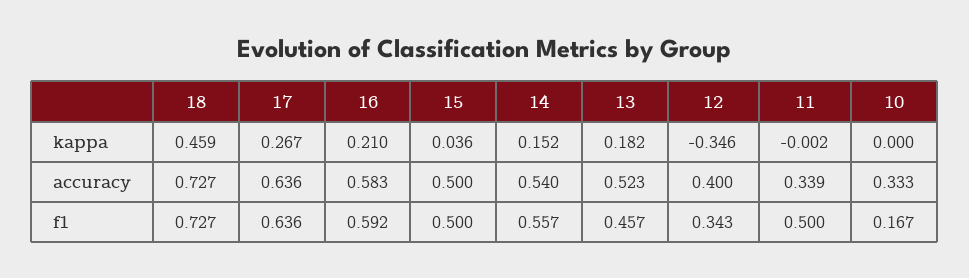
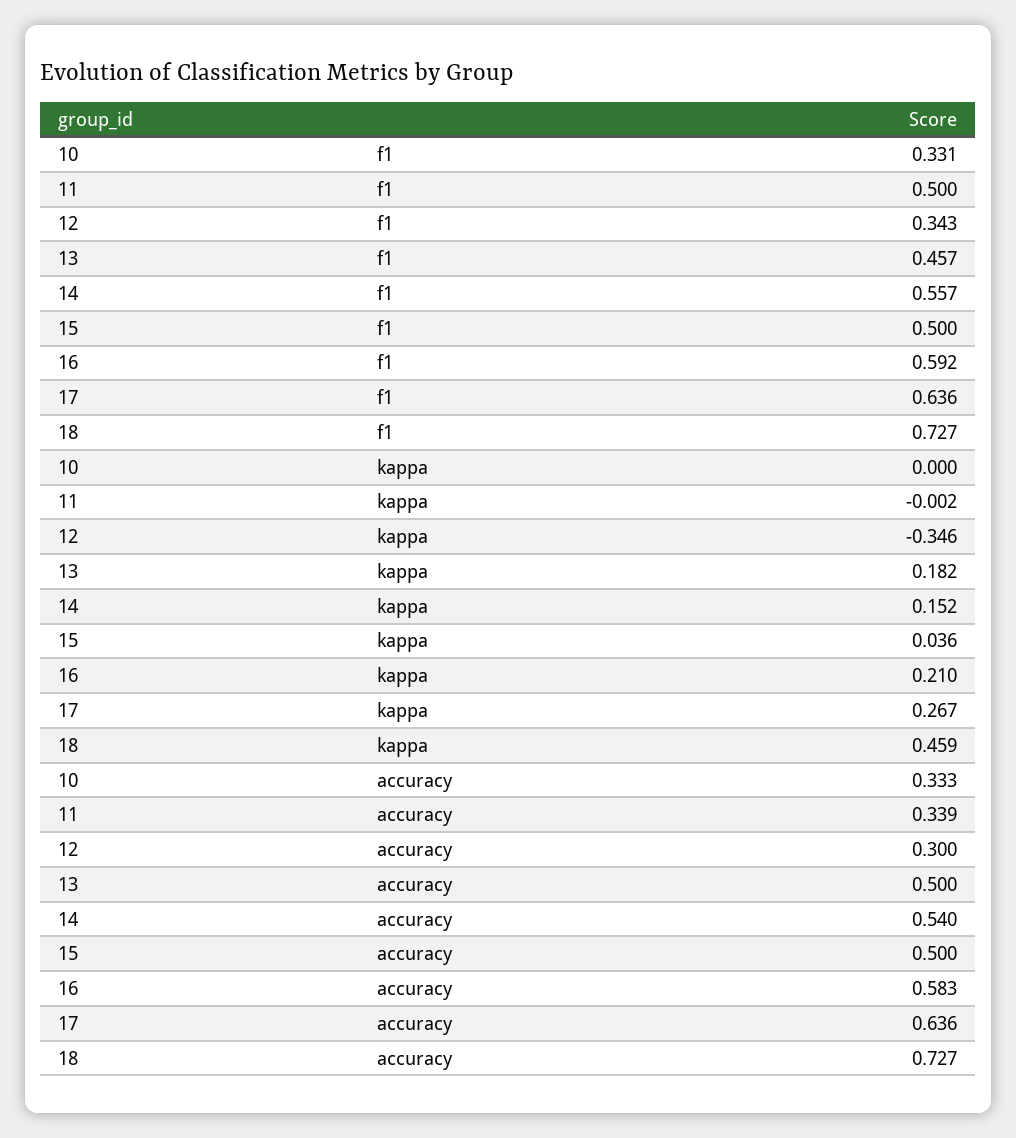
  {
    "18": {
      "kappa": 0.459,
      "accuracy": 0.727,
      "f1": 0.727
    },
    "17": {
      "kappa": 0.267,
      "accuracy": 0.636,
      "f1": 0.636
    },
    "16": {
      "kappa": 0.21,
      "accuracy": 0.583,
      "f1": 0.592
    },
    "15": {
      "kappa": 0.036,
      "accuracy": 0.5,
      "f1": 0.5
    },
    "14": {
      "kappa": 0.152,
      "accuracy": 0.54,
      "f1": 0.557
    },
    "13": {
      "kappa": 0.182,
-     "accuracy": 0.523,
+     "accuracy": 0.5,
      "f1": 0.457
    },
    "12": {
      "kappa": -0.346,
-     "accuracy": 0.4,
+     "accuracy": 0.3,
      "f1": 0.343
    },
    "11": {
      "kappa": -0.002,
      "accuracy": 0.339,
      "f1": 0.5
    },
    "10": {
      "kappa": 0,
      "accuracy": 0.333,
-     "f1": 0.167
+     "f1": 0.331
    }
  }

